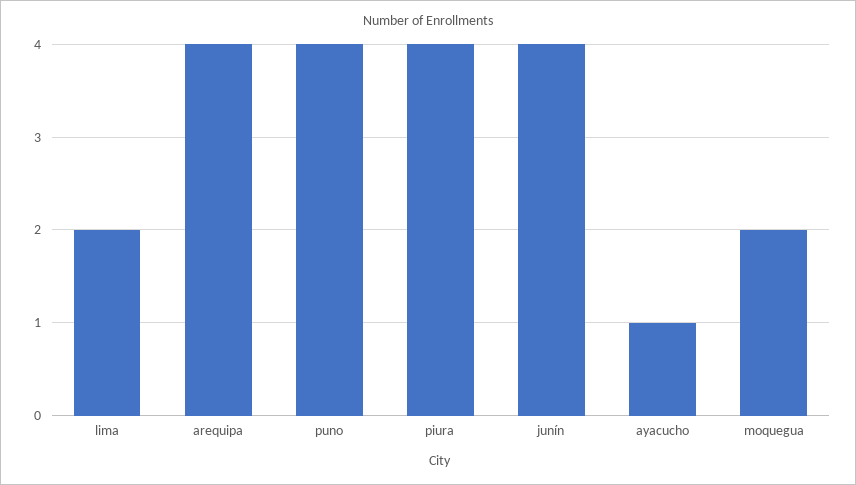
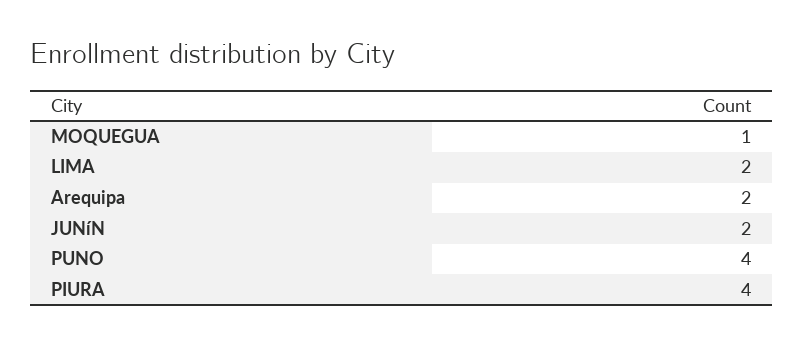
  {
    "lima": 2,
-   "arequipa": 4,
+   "arequipa": 2,
    "puno": 4,
    "piura": 4,
-   "junín": 4,
+   "junín": 2,
-   "ayacucho": 1,
-   "moquegua": 2
+   "moquegua": 1
  }

